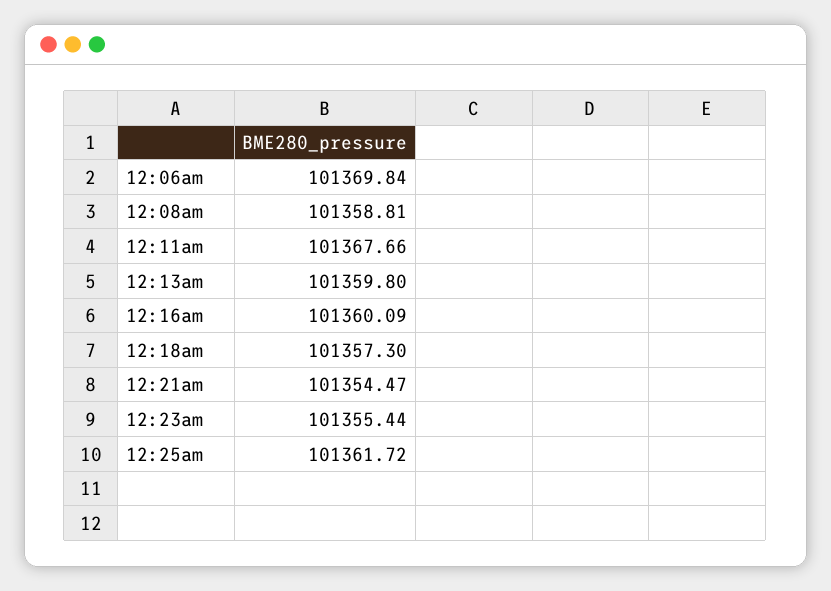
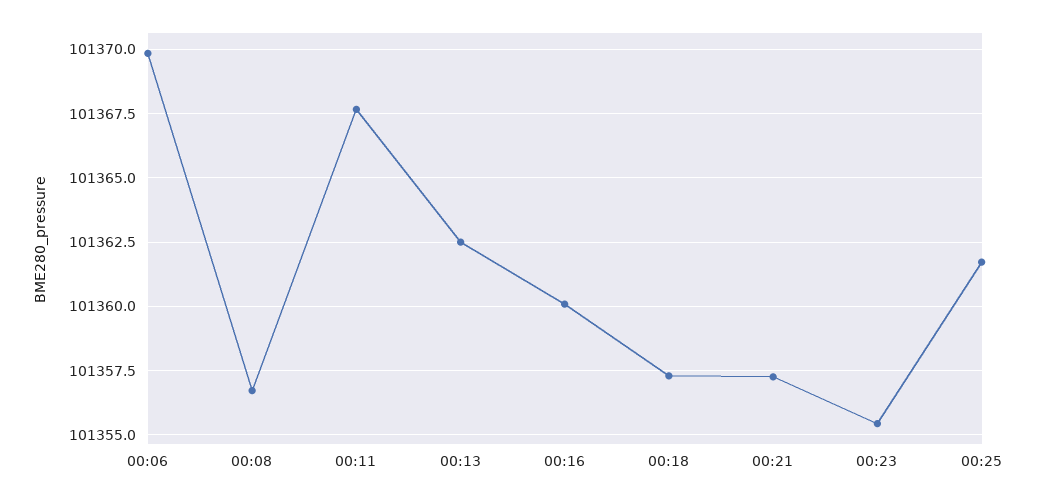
  {
    "12:06am": 101369.84,
-   "12:08am": 101358.81,
+   "12:08am": 101356.75,
    "12:11am": 101367.66,
-   "12:13am": 101359.8,
+   "12:13am": 101362.5,
    "12:16am": 101360.09,
    "12:18am": 101357.3,
-   "12:21am": 101354.47,
+   "12:21am": 101357.25,
    "12:23am": 101355.44,
    "12:25am": 101361.72
  }

